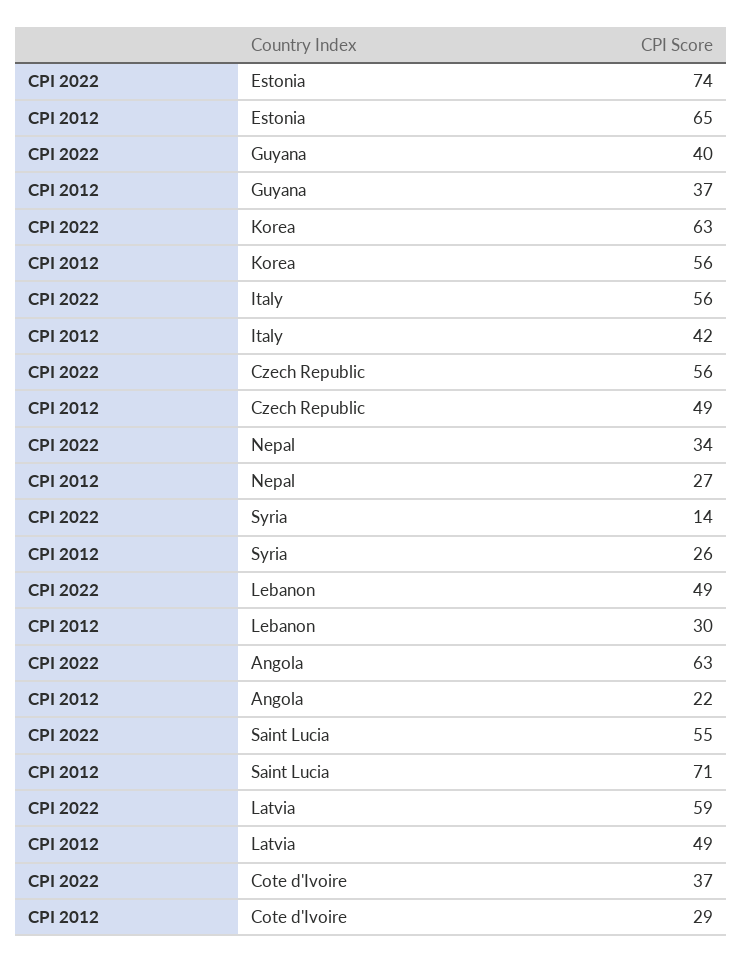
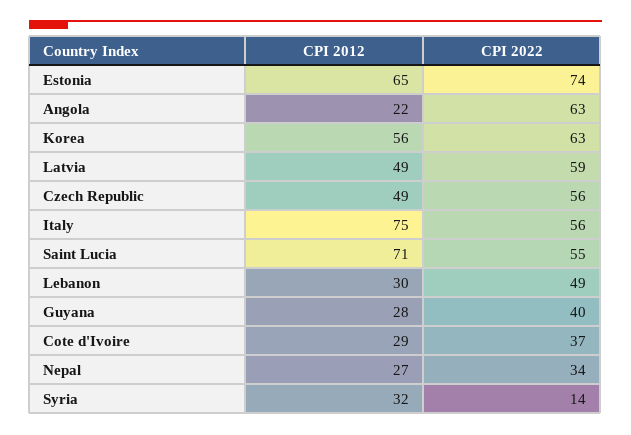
  {
    "CPI 2022": {
      "Estonia": 74,
      "Guyana": 40,
      "Korea": 63,
      "Italy": 56,
      "Czech Republic": 56,
      "Nepal": 34,
      "Syria": 14,
      "Lebanon": 49,
      "Angola": 63,
      "Saint Lucia": 55,
      "Latvia": 59,
      "Cote d'Ivoire": 37
    },
    "CPI 2012": {
      "Estonia": 65,
-     "Guyana": 37,
+     "Guyana": 28,
      "Korea": 56,
-     "Italy": 42,
+     "Italy": 75,
      "Czech Republic": 49,
      "Nepal": 27,
-     "Syria": 26,
+     "Syria": 32,
      "Lebanon": 30,
      "Angola": 22,
      "Saint Lucia": 71,
      "Latvia": 49,
      "Cote d'Ivoire": 29
    }
  }

